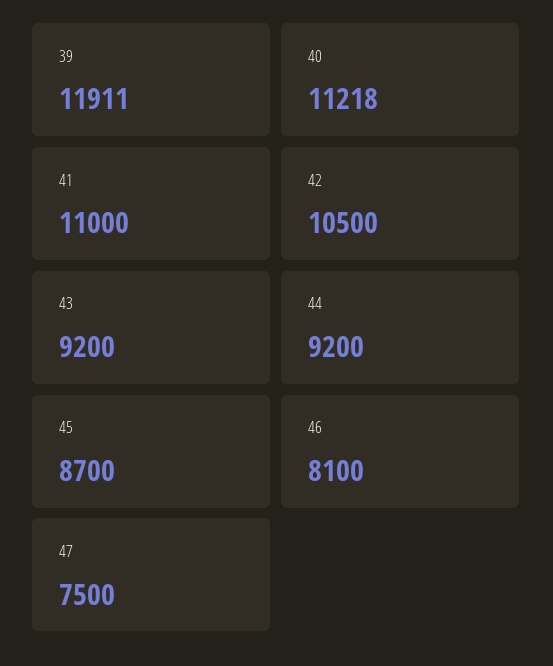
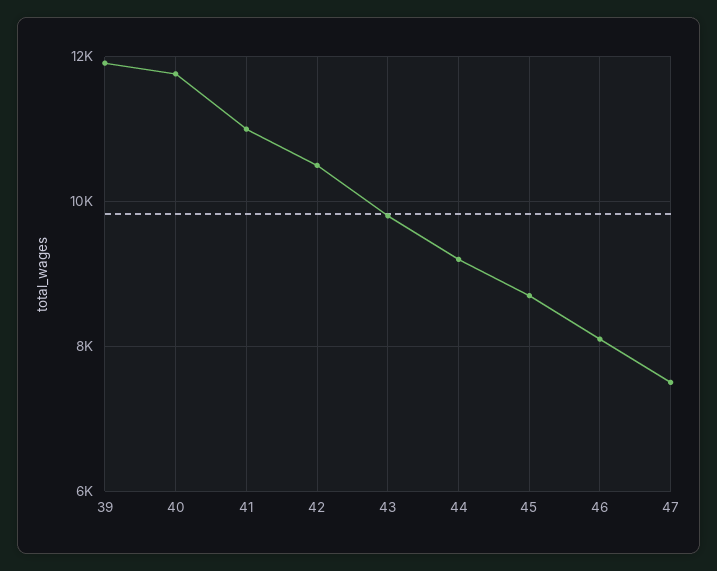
  {
    "39": 11911,
-   "40": 11218,
+   "40": 11800,
    "41": 11000,
    "42": 10500,
-   "43": 9200,
+   "43": 9800,
    "44": 9200,
    "45": 8700,
    "46": 8100,
    "47": 7500
  }

